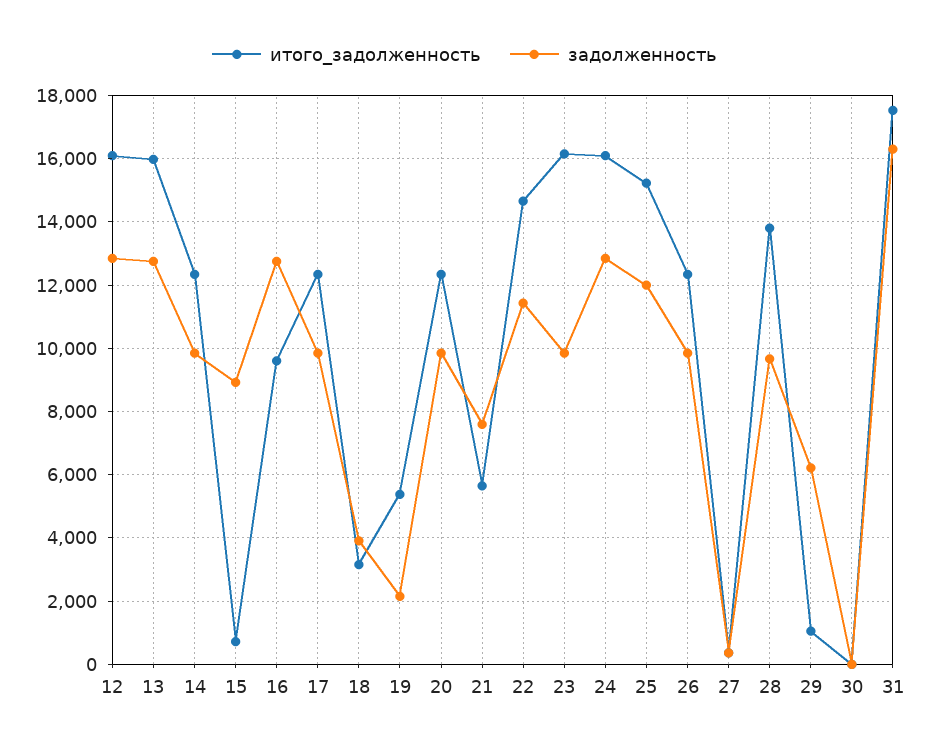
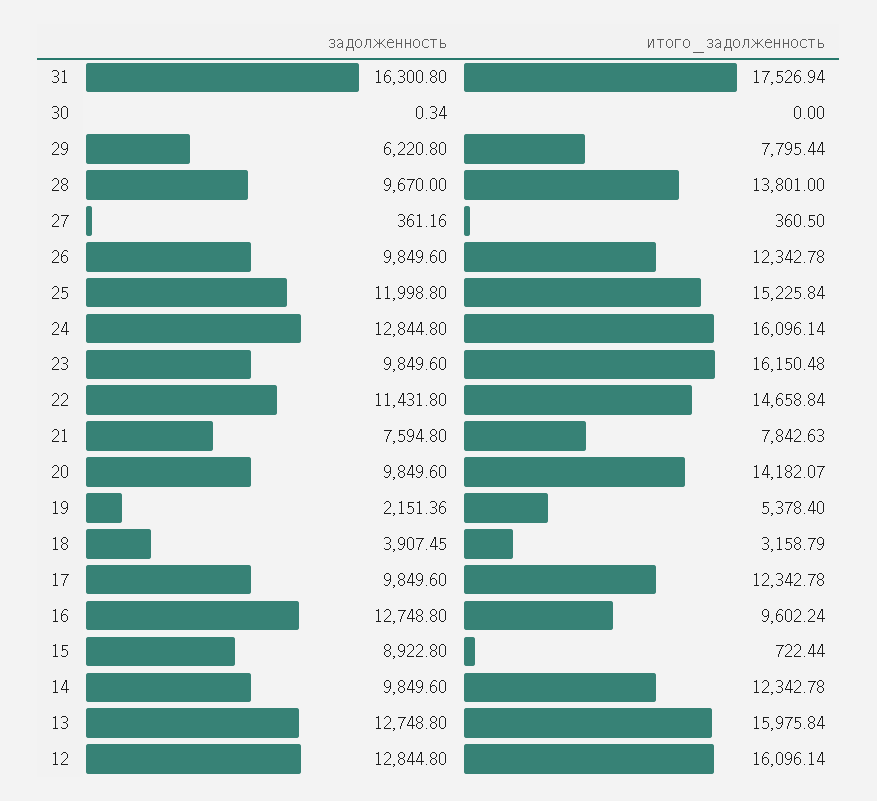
  {
    "итого_задолженность": {
      "12": 16096.14,
      "13": 15975.84,
      "14": 12342.78,
      "15": 722.44,
      "16": 9602.24,
      "17": 12342.78,
      "18": 3158.79,
      "19": 5378.4,
-     "20": 12400,
+     "20": 14182.07,
-     "21": 5600,
+     "21": 7842.63,
      "22": 14658.84,
      "23": 16150.48,
      "24": 16096.14,
      "25": 15225.84,
      "26": 12342.78,
      "27": 360.5,
      "28": 13801,
-     "29": 1000,
+     "29": 7795.44,
      "30": 0,
      "31": 17526.94
    },
    "задолженность": {
      "12": 12844.8,
      "13": 12748.8,
      "14": 9849.6,
      "15": 8922.8,
      "16": 12748.8,
      "17": 9849.6,
      "18": 3907.45,
      "19": 2151.36,
      "20": 9849.6,
      "21": 7594.8,
      "22": 11431.8,
      "23": 9849.6,
      "24": 12844.8,
      "25": 11998.8,
      "26": 9849.6,
      "27": 361.16,
      "28": 9670,
      "29": 6220.8,
      "30": 0.34,
      "31": 16300.8
    }
  }

